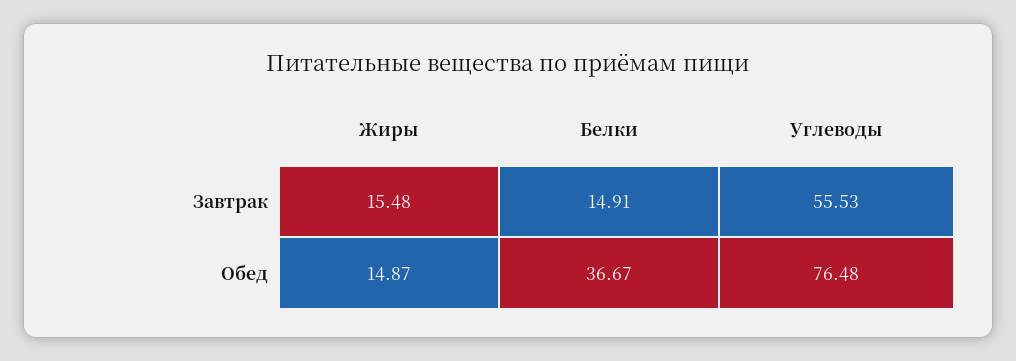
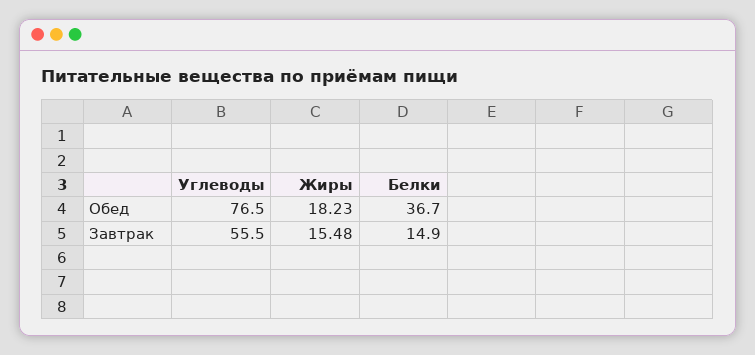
  {
    "Жиры": {
      "Завтрак": 15.48,
-     "Обед": 14.87
+     "Обед": 18.23
    },
    "Белки": {
      "Завтрак": 14.91,
      "Обед": 36.67
    },
    "Углеводы": {
      "Завтрак": 55.53,
      "Обед": 76.48
    }
  }

